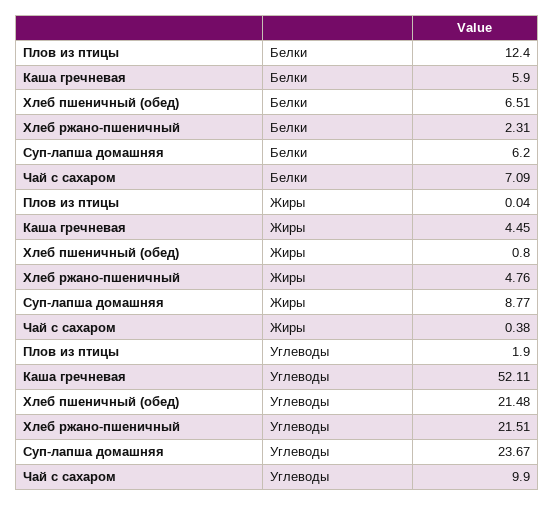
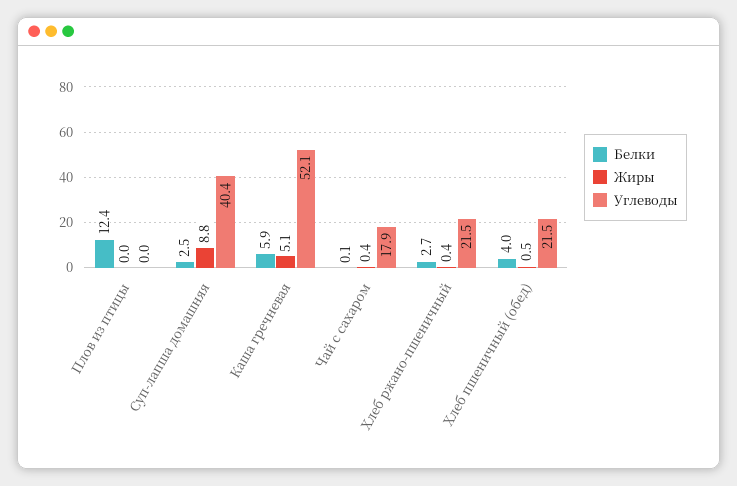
  {
    "Белки": {
      "Плов из птицы": 12.4,
      "Каша гречневая": 5.9,
-     "Хлеб пшеничный (обед)": 6.51,
+     "Хлеб пшеничный (обед)": 4,
-     "Хлеб ржано-пшеничный": 2.31,
+     "Хлеб ржано-пшеничный": 2.7,
-     "Суп-лапша домашняя": 6.2,
+     "Суп-лапша домашняя": 2.5,
-     "Чай с сахаром": 7.09
+     "Чай с сахаром": 0.1
    },
    "Жиры": {
      "Плов из птицы": 0.04,
-     "Каша гречневая": 4.45,
+     "Каша гречневая": 5.1,
-     "Хлеб пшеничный (обед)": 0.8,
+     "Хлеб пшеничный (обед)": 0.5,
-     "Хлеб ржано-пшеничный": 4.76,
+     "Хлеб ржано-пшеничный": 0.4,
      "Суп-лапша домашняя": 8.77,
      "Чай с сахаром": 0.38
    },
    "Углеводы": {
-     "Плов из птицы": 1.9,
+     "Плов из птицы": 0,
      "Каша гречневая": 52.11,
      "Хлеб пшеничный (обед)": 21.48,
      "Хлеб ржано-пшеничный": 21.51,
-     "Суп-лапша домашняя": 23.67,
+     "Суп-лапша домашняя": 40.4,
-     "Чай с сахаром": 9.9
+     "Чай с сахаром": 17.9
    }
  }

